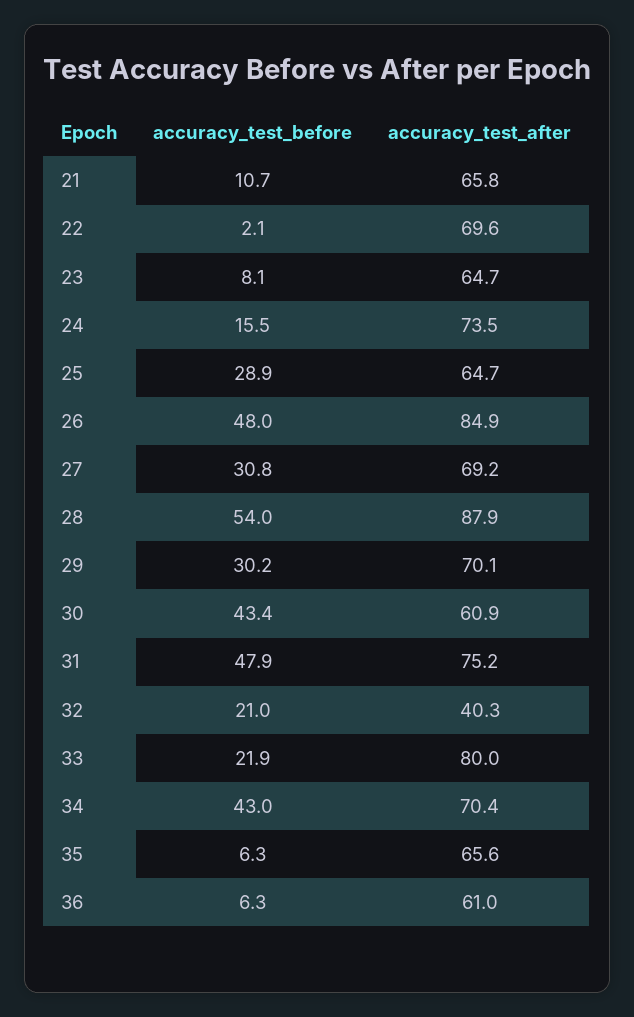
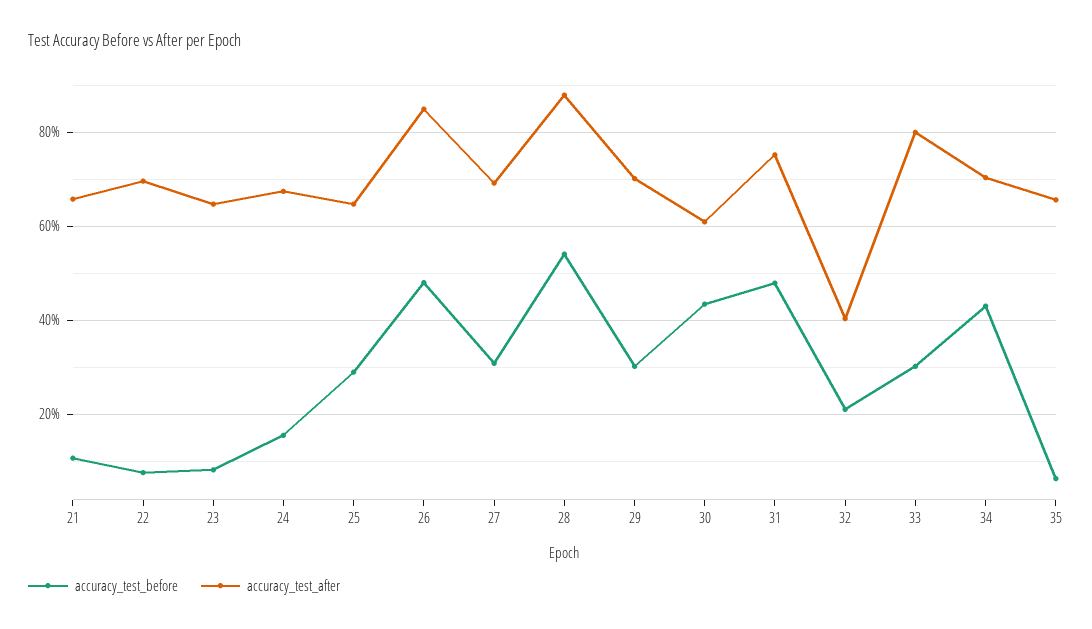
  {
    "accuracy_test_before": {
      "21": 10.7,
-     "22": 2.1,
+     "22": 8,
      "23": 8.1,
      "24": 15.5,
      "25": 28.9,
      "26": 48,
      "27": 30.8,
      "28": 54,
      "29": 30.2,
      "30": 43.4,
      "31": 47.9,
      "32": 21,
-     "33": 21.9,
+     "33": 30,
      "34": 43,
-     "35": 6.3,
+     "35": 6.3
-     "36": 6.3
    },
    "accuracy_test_after": {
      "21": 65.8,
      "22": 69.6,
      "23": 64.7,
-     "24": 73.5,
+     "24": 68,
      "25": 64.7,
      "26": 84.9,
      "27": 69.2,
      "28": 87.9,
      "29": 70.1,
      "30": 60.9,
      "31": 75.2,
      "32": 40.3,
      "33": 80,
      "34": 70.4,
-     "35": 65.6,
+     "35": 65.6
-     "36": 61
    }
  }

